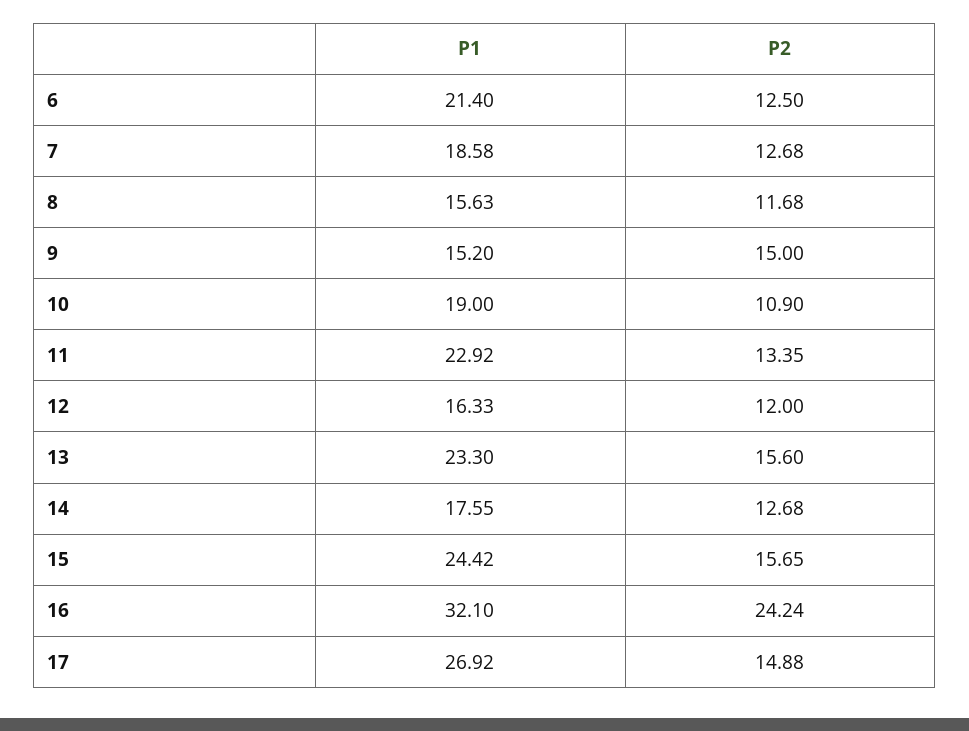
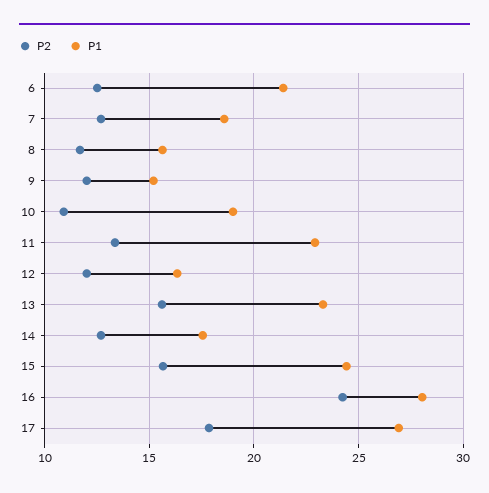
  {
    "P1": {
      "6": 21.4,
      "7": 18.58,
      "8": 15.63,
      "9": 15.2,
      "10": 19,
      "11": 22.92,
      "12": 16.33,
      "13": 23.3,
      "14": 17.55,
      "15": 24.42,
-     "16": 32.1,
+     "16": 28,
      "17": 26.92
    },
    "P2": {
      "6": 12.5,
      "7": 12.68,
      "8": 11.68,
-     "9": 15,
+     "9": 12,
      "10": 10.9,
      "11": 13.35,
      "12": 12,
      "13": 15.6,
      "14": 12.68,
      "15": 15.65,
      "16": 24.24,
-     "17": 14.88
+     "17": 18
    }
  }

